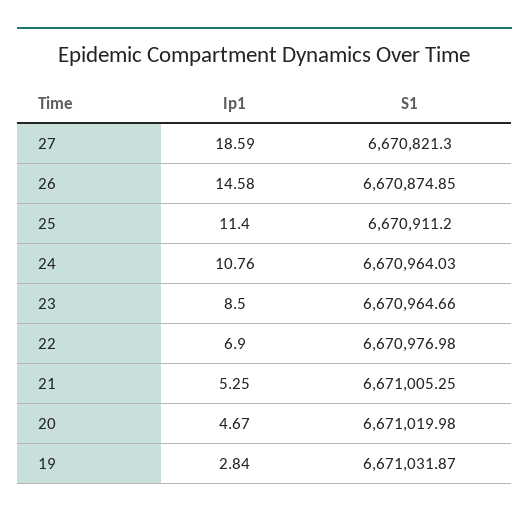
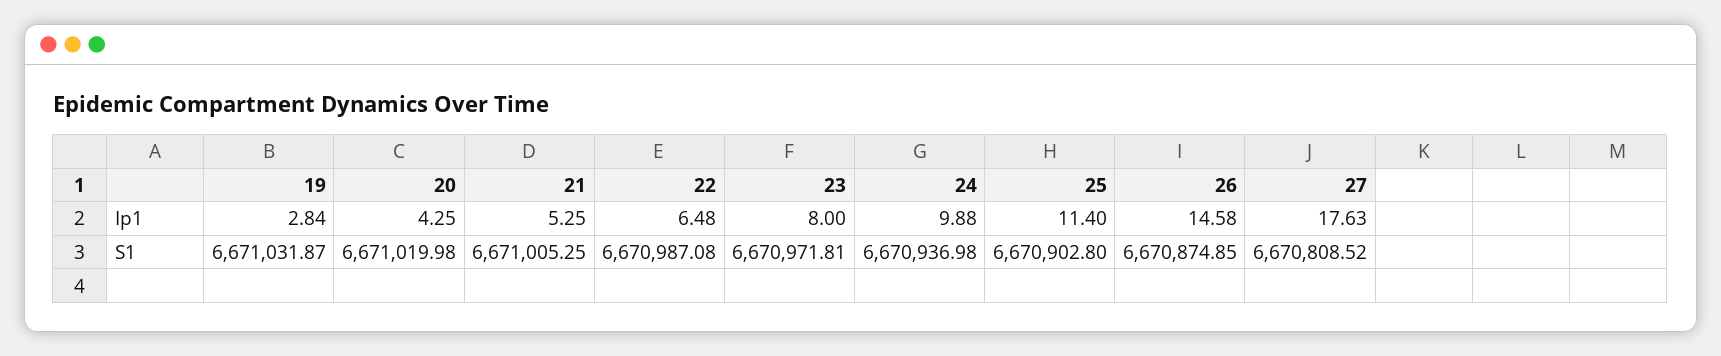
  {
    "Ip1": {
-     "27": 18.59,
+     "27": 17.63,
      "26": 14.58,
      "25": 11.4,
-     "24": 10.76,
+     "24": 9.88,
-     "23": 8.5,
+     "23": 8,
-     "22": 6.9,
+     "22": 6.48,
      "21": 5.25,
-     "20": 4.67,
+     "20": 4.25,
      "19": 2.84
    },
    "S1": {
-     "27": 6670821.3,
+     "27": 6670808.52,
      "26": 6670874.85,
-     "25": 6670911.2,
+     "25": 6670902.8,
-     "24": 6670964.03,
+     "24": 6670936.98,
-     "23": 6670964.66,
+     "23": 6670971.81,
-     "22": 6670976.98,
+     "22": 6670987.08,
      "21": 6671005.25,
      "20": 6671019.98,
      "19": 6671031.87
    }
  }

